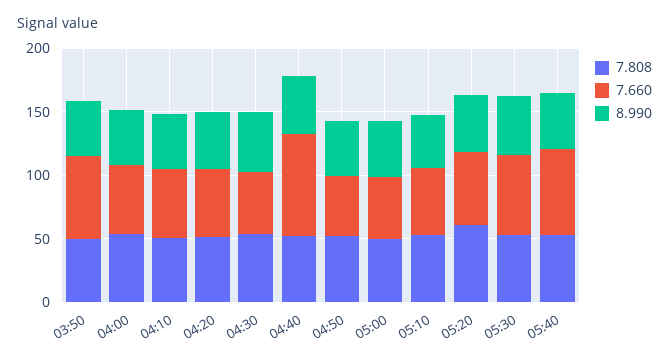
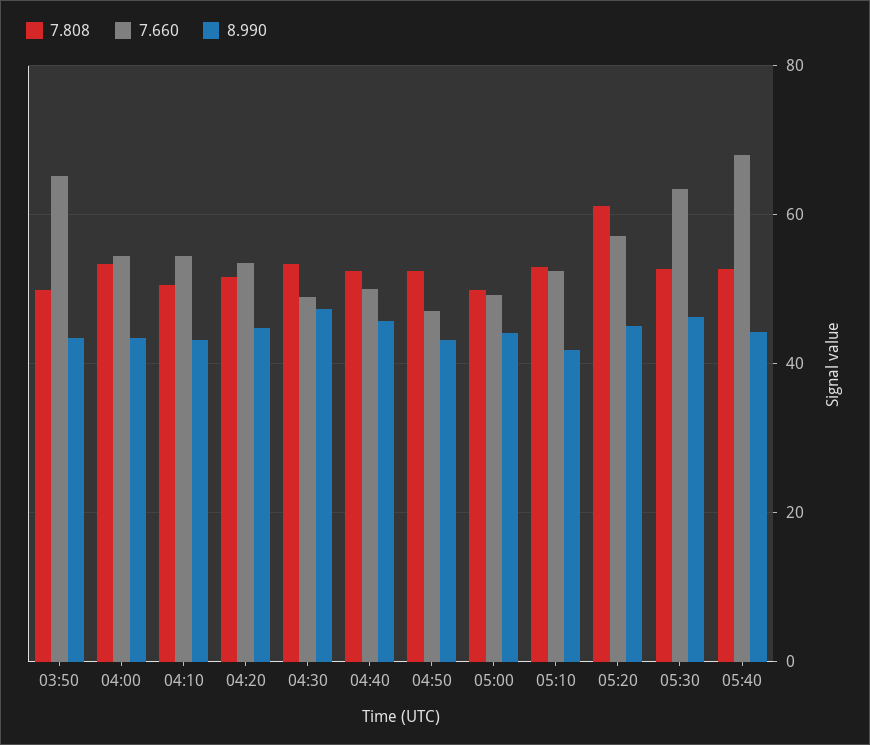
  {
    "7.808": {
      "03:50": 50,
      "04:00": 54,
      "04:10": 50,
      "04:20": 52,
      "04:30": 54,
      "04:40": 52,
      "04:50": 52,
      "05:00": 50,
      "05:10": 54,
      "05:20": 62,
      "05:30": 52,
      "05:40": 52
    },
    "7.660": {
      "03:50": 66,
      "04:00": 54,
      "04:10": 54,
      "04:20": 54,
      "04:30": 48,
-     "04:40": 80,
+     "04:40": 50,
      "04:50": 48,
      "05:00": 50,
      "05:10": 52,
      "05:20": 58,
      "05:30": 64,
      "05:40": 68
    },
    "8.990": {
      "03:50": 44,
      "04:00": 44,
      "04:10": 44,
      "04:20": 44,
      "04:30": 48,
      "04:40": 46,
      "04:50": 44,
      "05:00": 44,
      "05:10": 42,
      "05:20": 46,
      "05:30": 46,
      "05:40": 44
    }
  }

